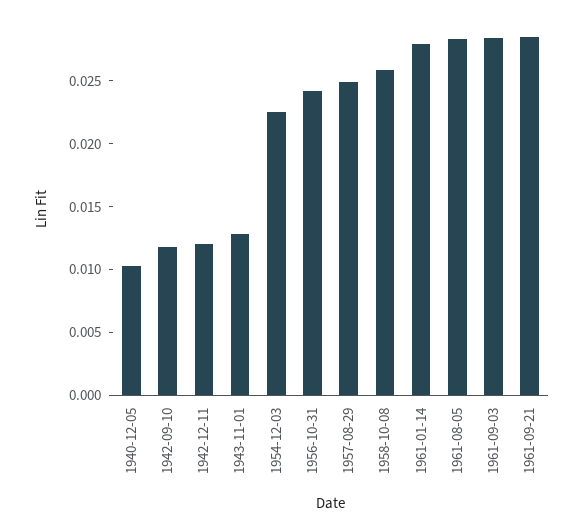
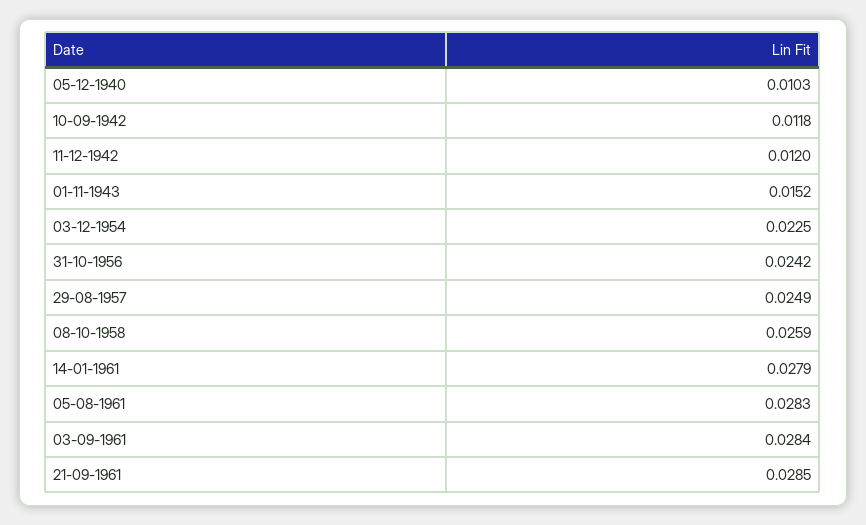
  {
    "1940-12-05": 0.0103,
    "1942-09-10": 0.0118,
    "1942-12-11": 0.012,
-   "1943-11-01": 0.013,
+   "1943-11-01": 0.0152,
    "1954-12-03": 0.0225,
    "1956-10-31": 0.0242,
    "1957-08-29": 0.0249,
    "1958-10-08": 0.0259,
    "1961-01-14": 0.0279,
    "1961-08-05": 0.0283,
    "1961-09-03": 0.0284,
    "1961-09-21": 0.0285
  }

